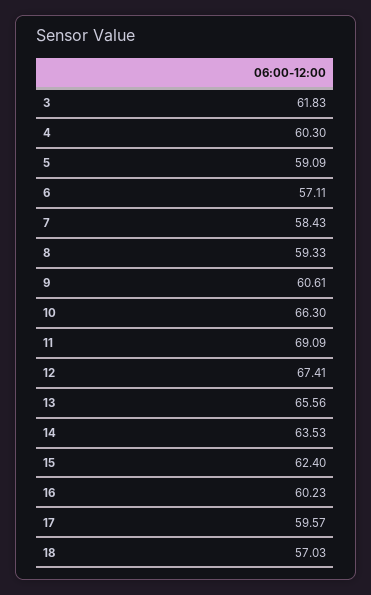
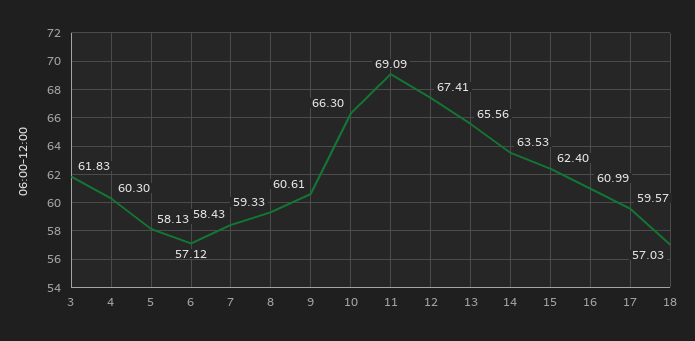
  {
    "3": 61.83,
    "4": 60.3,
-   "5": 59.09,
+   "5": 58.13,
-   "6": 57.11,
+   "6": 57.12,
    "7": 58.43,
    "8": 59.33,
    "9": 60.61,
    "10": 66.3,
    "11": 69.09,
    "12": 67.41,
    "13": 65.56,
    "14": 63.53,
    "15": 62.4,
-   "16": 60.23,
+   "16": 60.99,
    "17": 59.57,
    "18": 57.03
  }

